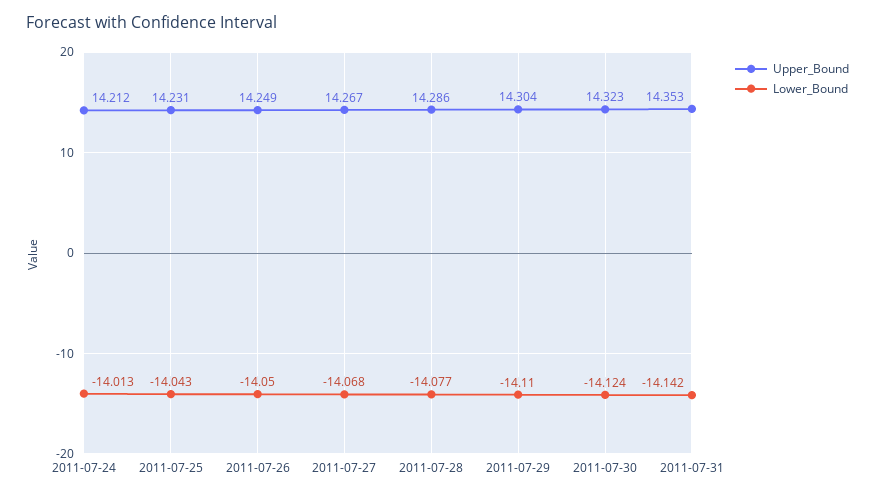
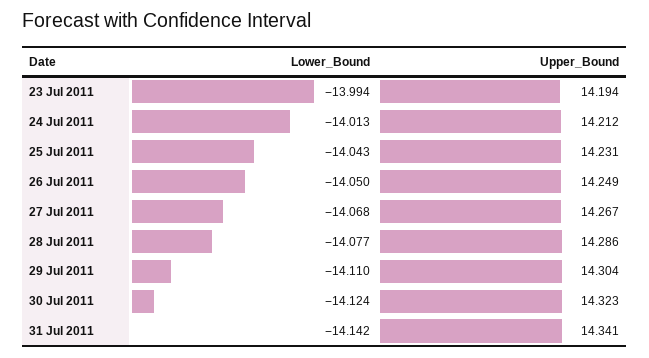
  {
    "Upper_Bound": {
      "2011-07-24": 14.212,
      "2011-07-25": 14.231,
      "2011-07-26": 14.249,
      "2011-07-27": 14.267,
      "2011-07-28": 14.286,
      "2011-07-29": 14.304,
      "2011-07-30": 14.323,
-     "2011-07-31": 14.353
+     "2011-07-31": 14.341,
+     "23 Jul 2011": 14.194
    },
    "Lower_Bound": {
      "2011-07-24": -14.013,
      "2011-07-25": -14.043,
      "2011-07-26": -14.05,
      "2011-07-27": -14.068,
      "2011-07-28": -14.077,
      "2011-07-29": -14.11,
      "2011-07-30": -14.124,
-     "2011-07-31": -14.142
+     "2011-07-31": -14.142,
+     "23 Jul 2011": -13.994
    }
  }

